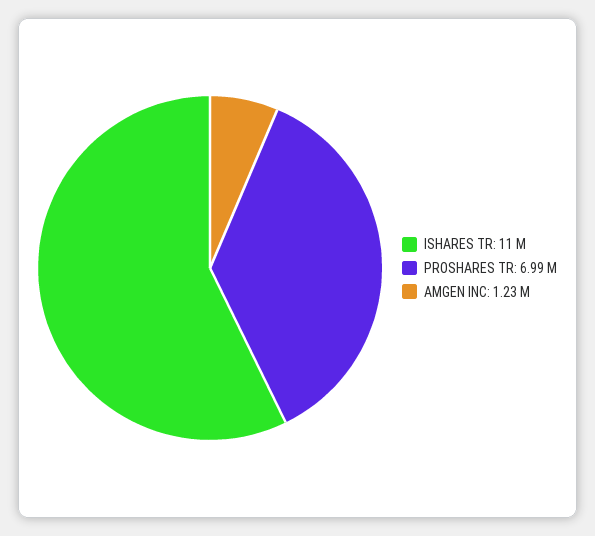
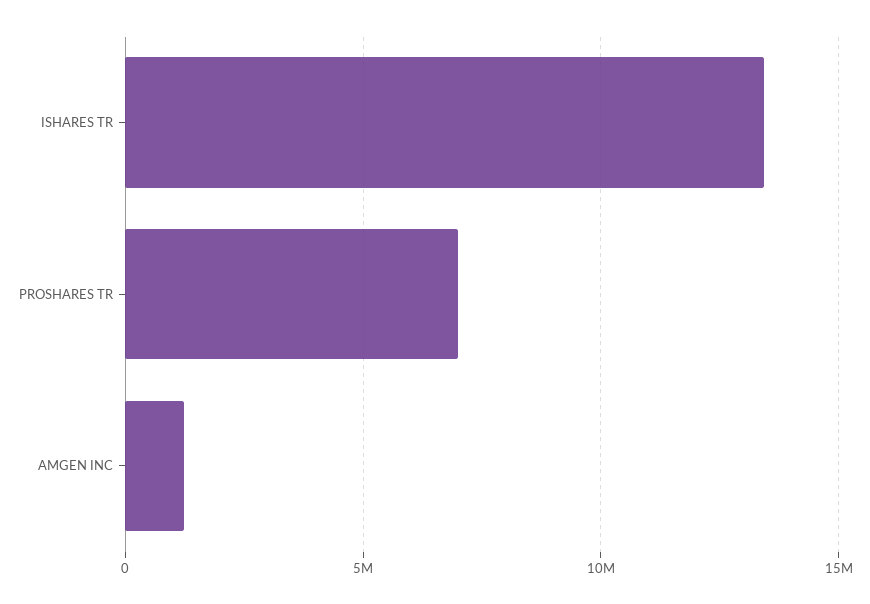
  {
-   "ISHARES TR": 11000000,
+   "ISHARES TR": 13500000,
    "PROSHARES TR": 6990000,
    "AMGEN INC": 1230000
  }

